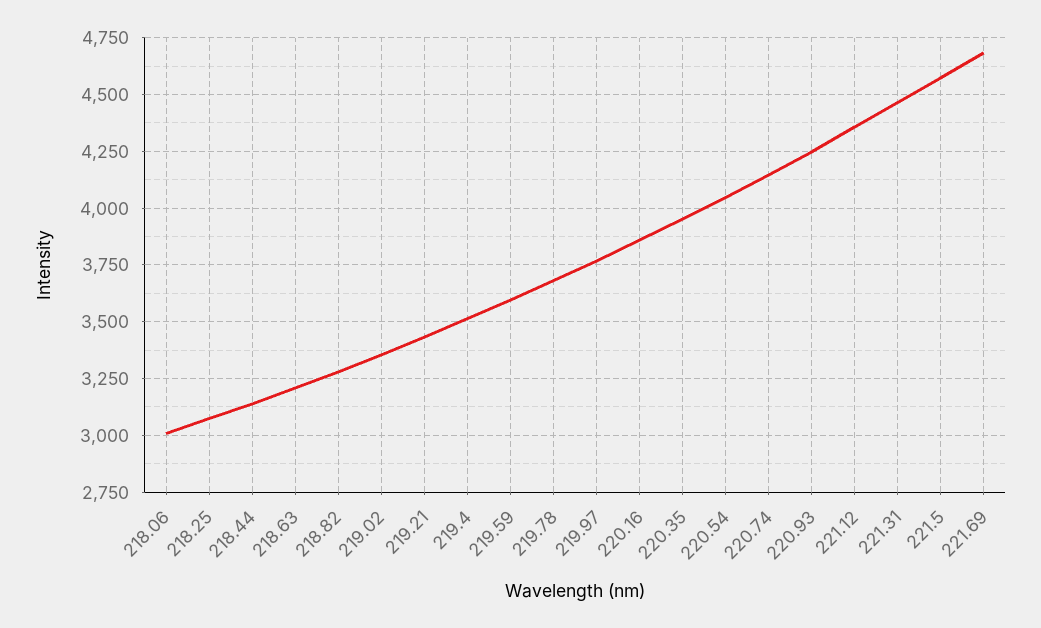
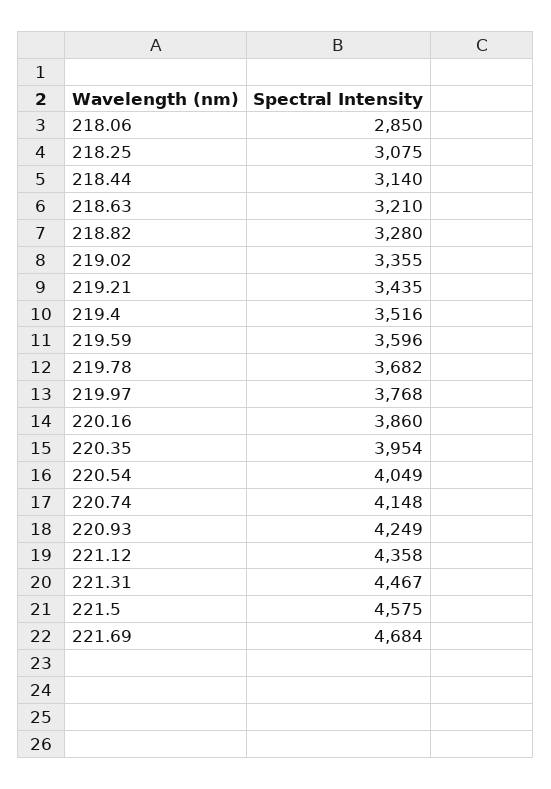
  {
-   "218.06": 3000,
+   "218.06": 2850,
    "218.25": 3075,
    "218.44": 3140,
    "218.63": 3210,
    "218.82": 3280,
    "219.02": 3355,
    "219.21": 3435,
    "219.4": 3516,
    "219.59": 3596,
    "219.78": 3682,
    "219.97": 3768,
    "220.16": 3860,
    "220.35": 3954,
    "220.54": 4049,
    "220.74": 4148,
    "220.93": 4249,
    "221.12": 4358,
    "221.31": 4467,
    "221.5": 4575,
    "221.69": 4684
  }

